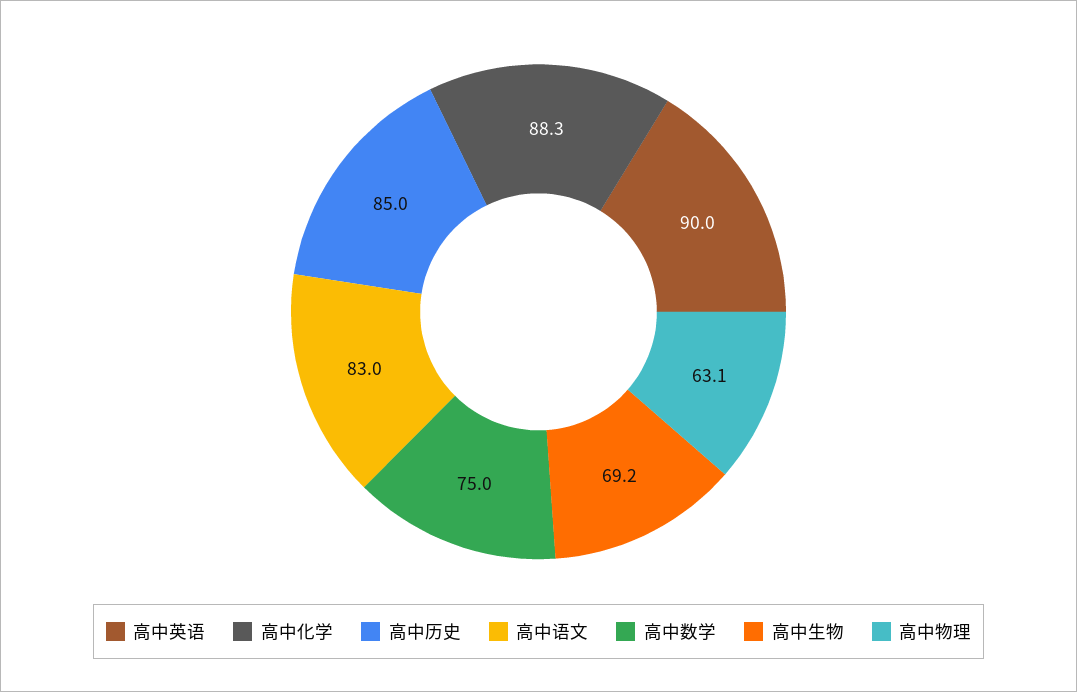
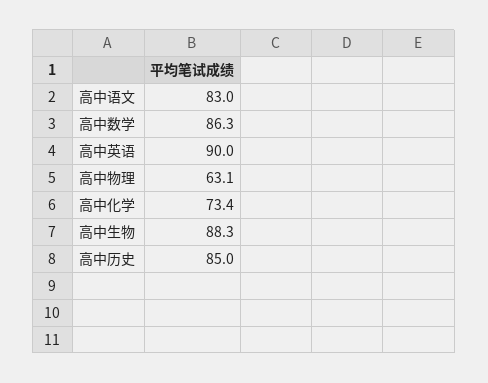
  {
    "高中英语": 90,
-   "高中化学": 88.3,
+   "高中化学": 73.4,
    "高中历史": 85,
    "高中语文": 83,
-   "高中数学": 75,
+   "高中数学": 86.3,
-   "高中生物": 69.2,
+   "高中生物": 88.3,
    "高中物理": 63.1
  }

